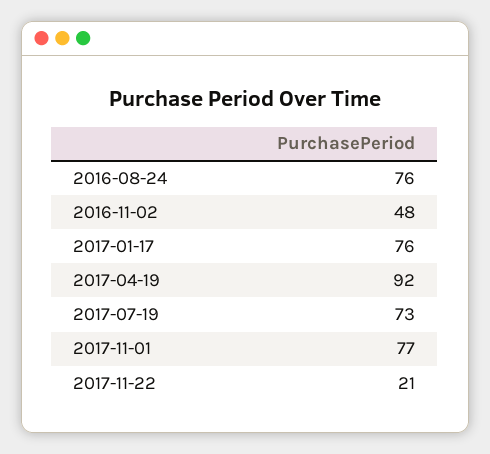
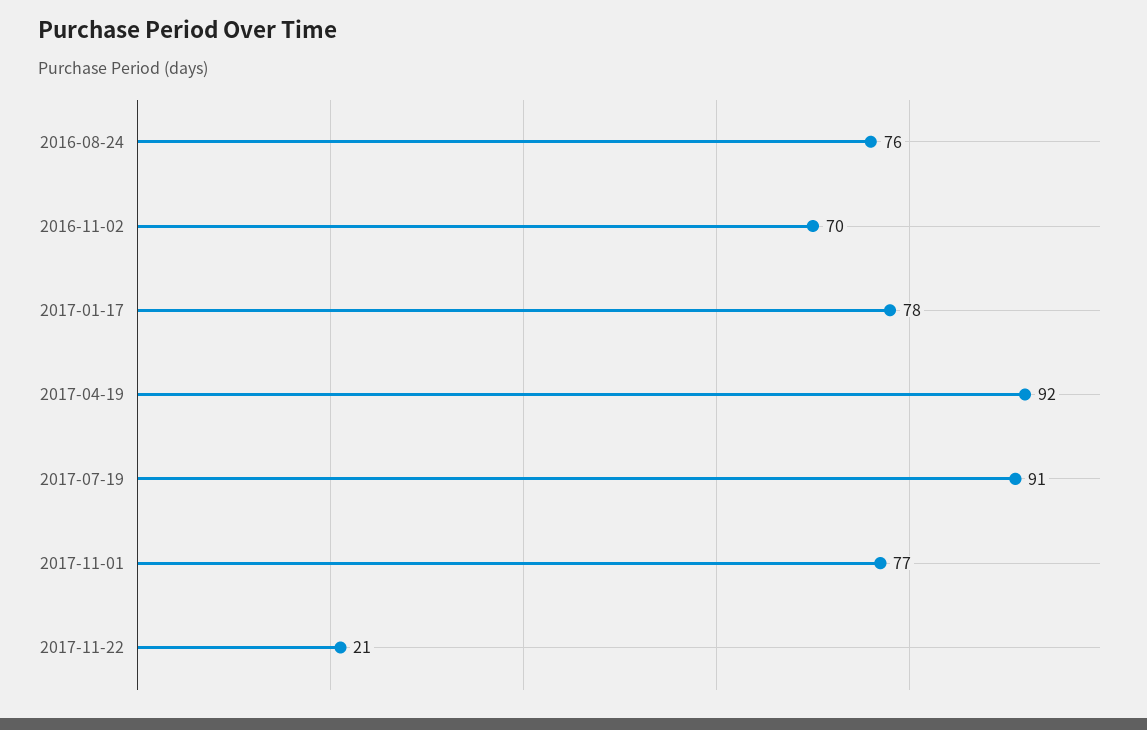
  {
    "2016-08-24": 76,
-   "2016-11-02": 48,
+   "2016-11-02": 70,
-   "2017-01-17": 76,
+   "2017-01-17": 78,
    "2017-04-19": 92,
-   "2017-07-19": 73,
+   "2017-07-19": 91,
    "2017-11-01": 77,
    "2017-11-22": 21
  }

